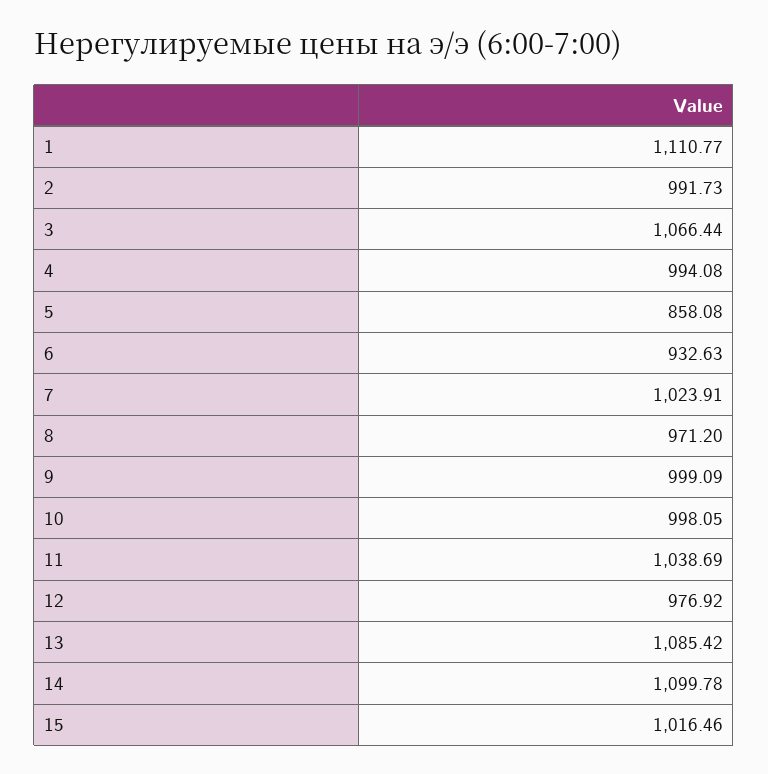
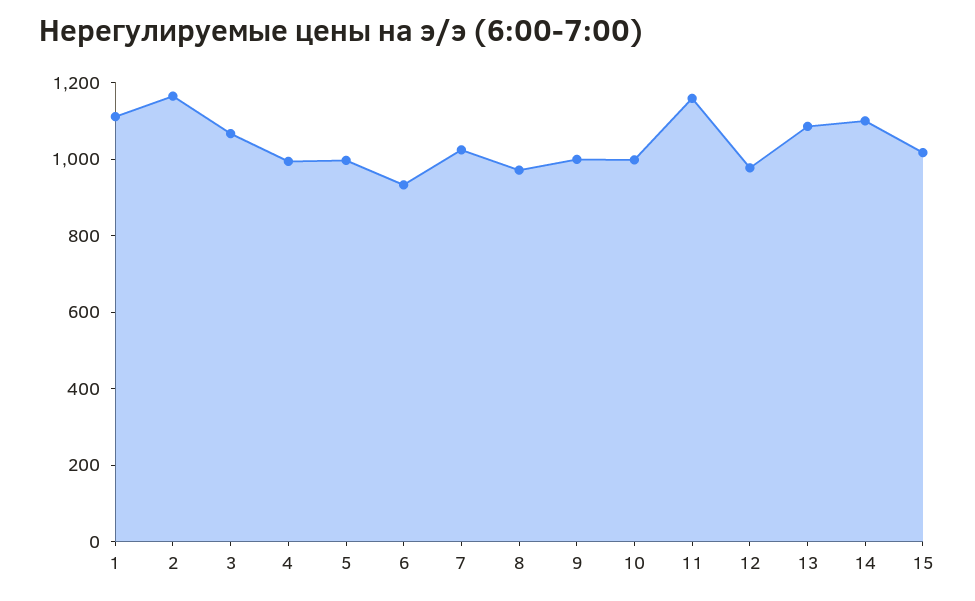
  {
    "1": 1110.77,
-   "2": 991.73,
+   "2": 1150,
    "3": 1066.44,
    "4": 994.08,
-   "5": 858.08,
+   "5": 1000,
    "6": 932.63,
    "7": 1023.91,
    "8": 971.2,
    "9": 999.09,
    "10": 998.05,
-   "11": 1038.69,
+   "11": 1150,
    "12": 976.92,
    "13": 1085.42,
    "14": 1099.78,
    "15": 1016.46
  }

